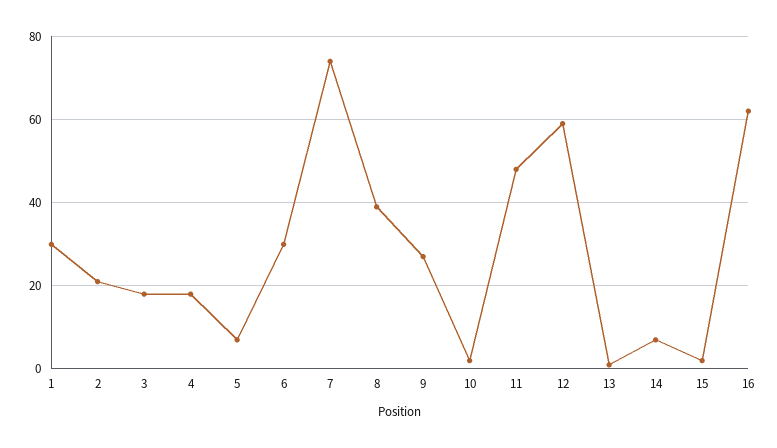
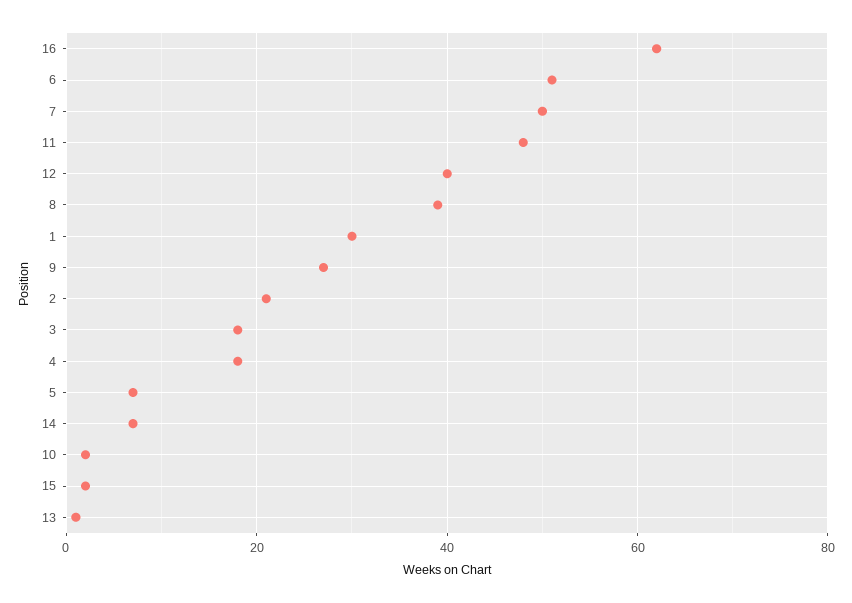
  {
    "1": 30,
    "2": 20,
    "3": 20,
    "4": 20,
    "5": 5,
-   "6": 30,
+   "6": 50,
-   "7": 75,
+   "7": 50,
    "8": 40,
    "9": 25,
    "10": 0,
    "11": 50,
-   "12": 60,
+   "12": 40,
    "13": 0,
    "14": 5,
    "15": 0,
    "16": 60
  }

